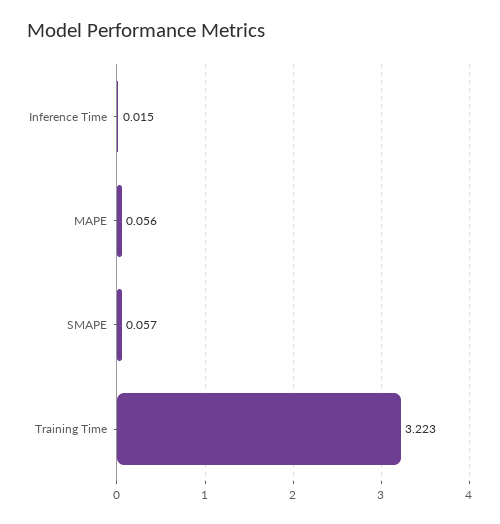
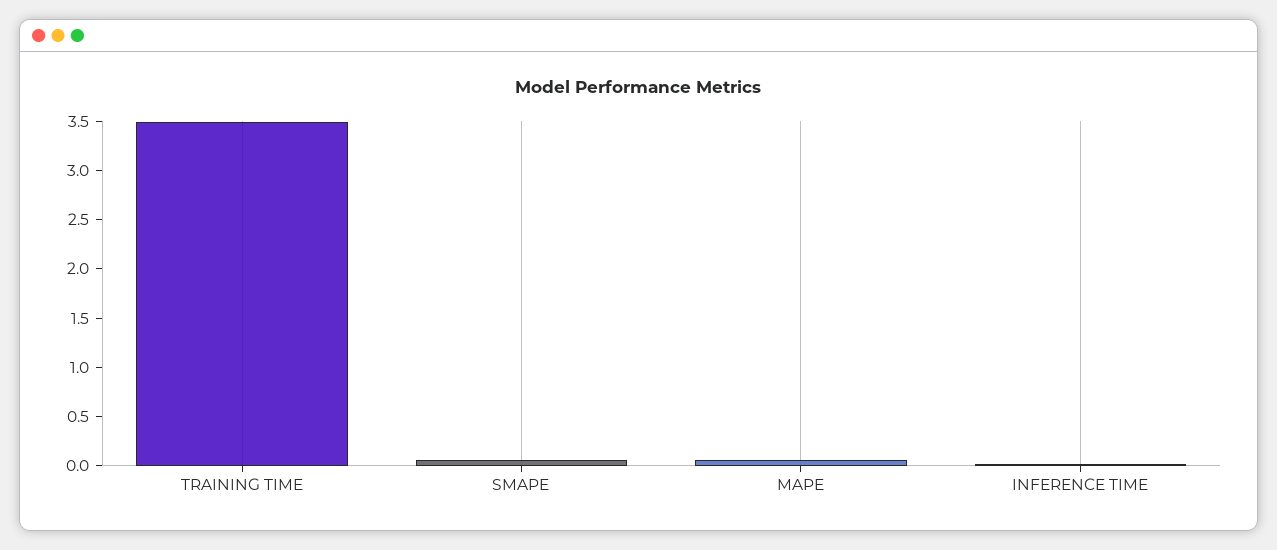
  {
    "Inference Time": 0.015,
    "MAPE": 0.056,
    "SMAPE": 0.057,
-   "Training Time": 3.223
+   "Training Time": 3.5
  }

